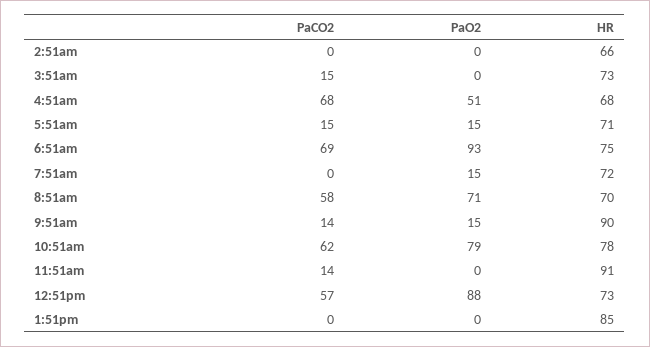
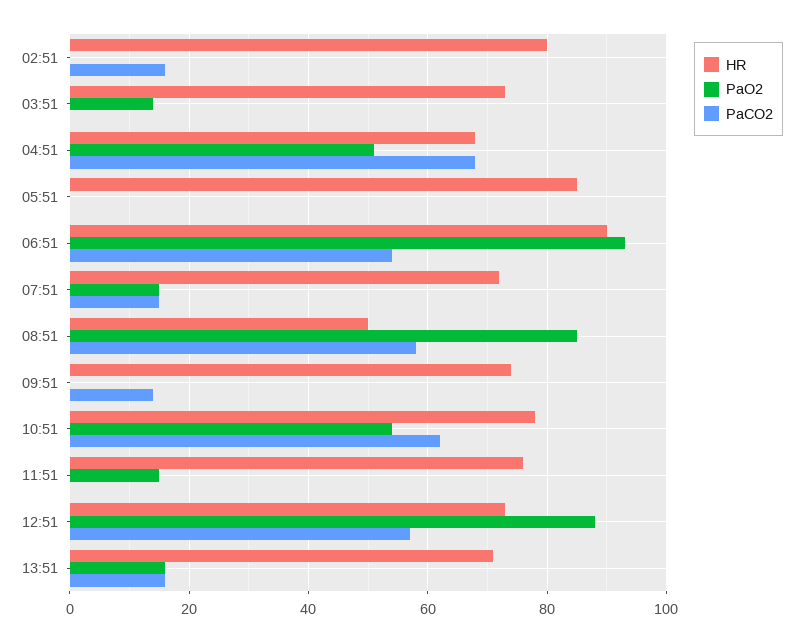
  {
    "PaCO2": {
-     "2:51am": 0,
+     "2:51am": 15,
-     "3:51am": 15,
+     "3:51am": 0,
      "4:51am": 68,
-     "5:51am": 15,
+     "5:51am": 0,
-     "6:51am": 69,
+     "6:51am": 55,
-     "7:51am": 0,
+     "7:51am": 15,
      "8:51am": 58,
      "9:51am": 14,
      "10:51am": 62,
-     "11:51am": 14,
+     "11:51am": 0,
      "12:51pm": 57,
-     "1:51pm": 0
+     "1:51pm": 15
    },
    "PaO2": {
      "2:51am": 0,
-     "3:51am": 0,
+     "3:51am": 15,
      "4:51am": 51,
-     "5:51am": 15,
+     "5:51am": 0,
      "6:51am": 93,
      "7:51am": 15,
-     "8:51am": 71,
+     "8:51am": 85,
-     "9:51am": 15,
+     "9:51am": 0,
-     "10:51am": 79,
+     "10:51am": 55,
-     "11:51am": 0,
+     "11:51am": 15,
      "12:51pm": 88,
-     "1:51pm": 0
+     "1:51pm": 15
    },
    "HR": {
-     "2:51am": 66,
+     "2:51am": 80,
      "3:51am": 73,
      "4:51am": 68,
-     "5:51am": 71,
+     "5:51am": 85,
-     "6:51am": 75,
+     "6:51am": 90,
      "7:51am": 72,
-     "8:51am": 70,
+     "8:51am": 50,
-     "9:51am": 90,
+     "9:51am": 75,
      "10:51am": 78,
-     "11:51am": 91,
+     "11:51am": 75,
      "12:51pm": 73,
-     "1:51pm": 85
+     "1:51pm": 70
    }
  }

